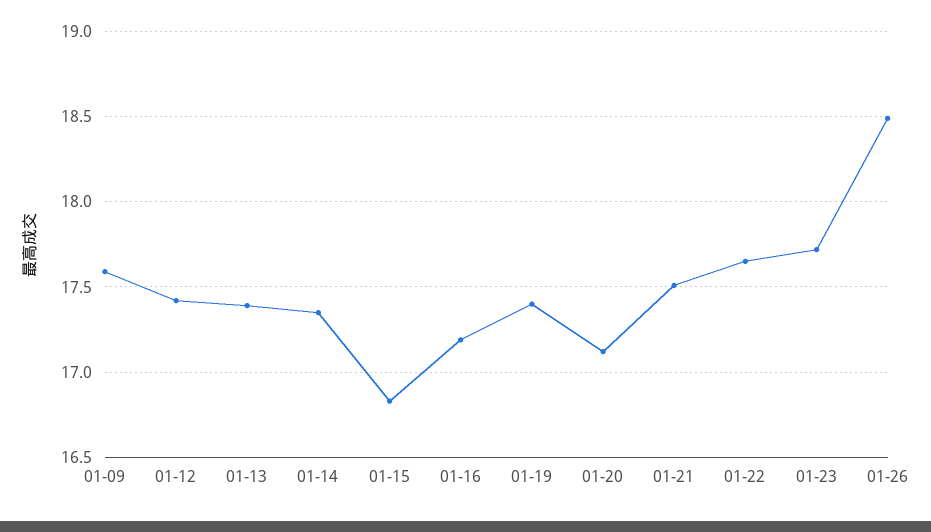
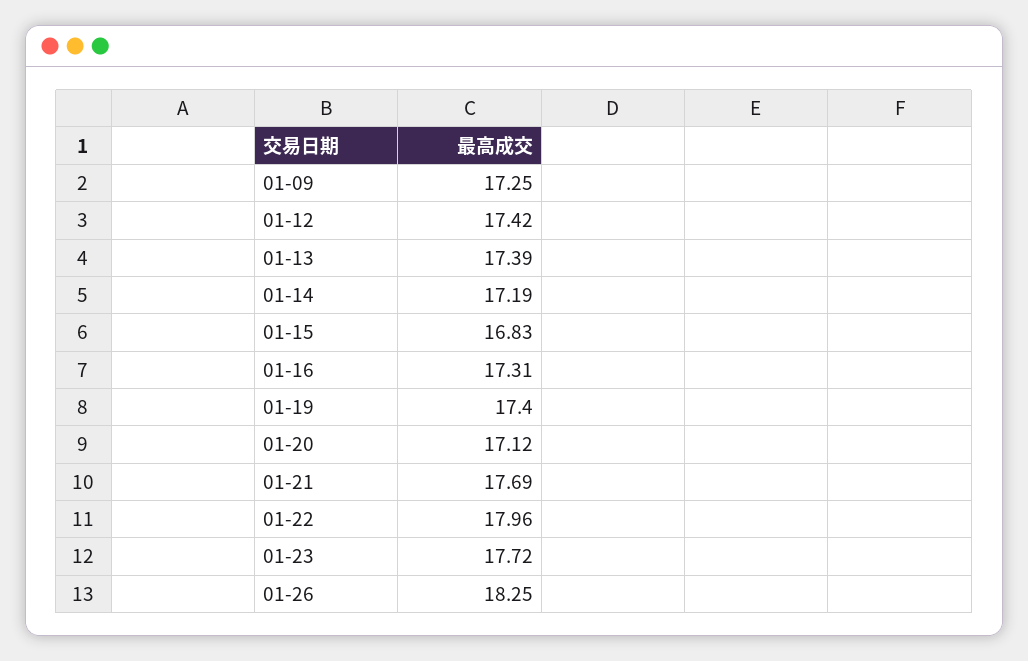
  {
-   "01-09": 17.6,
+   "01-09": 17.25,
    "01-12": 17.42,
    "01-13": 17.39,
-   "01-14": 17.35,
+   "01-14": 17.19,
    "01-15": 16.83,
-   "01-16": 17.2,
+   "01-16": 17.31,
    "01-19": 17.4,
    "01-20": 17.12,
-   "01-21": 17.5,
+   "01-21": 17.69,
-   "01-22": 17.65,
+   "01-22": 17.96,
    "01-23": 17.72,
-   "01-26": 18.5
+   "01-26": 18.25
  }

